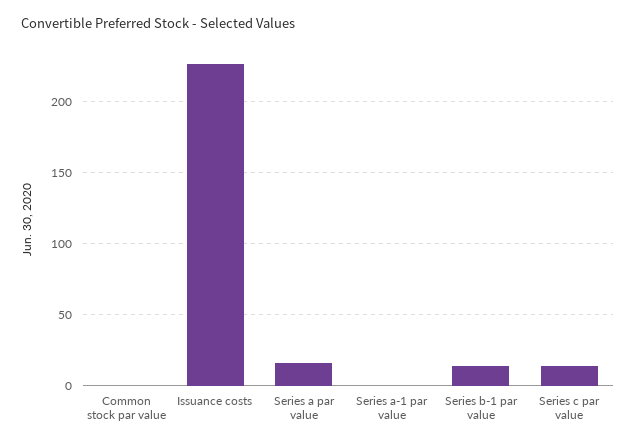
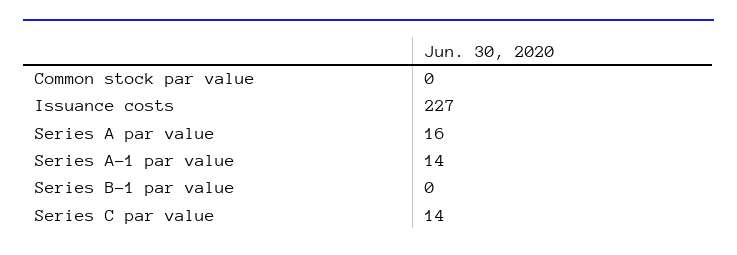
  {
    "Common stock par value": 0,
    "Issuance costs": 227,
    "Series a par value": 16,
-   "Series a-1 par value": 0,
+   "Series a-1 par value": 14,
-   "Series b-1 par value": 15,
+   "Series b-1 par value": 0,
    "Series c par value": 14
  }

